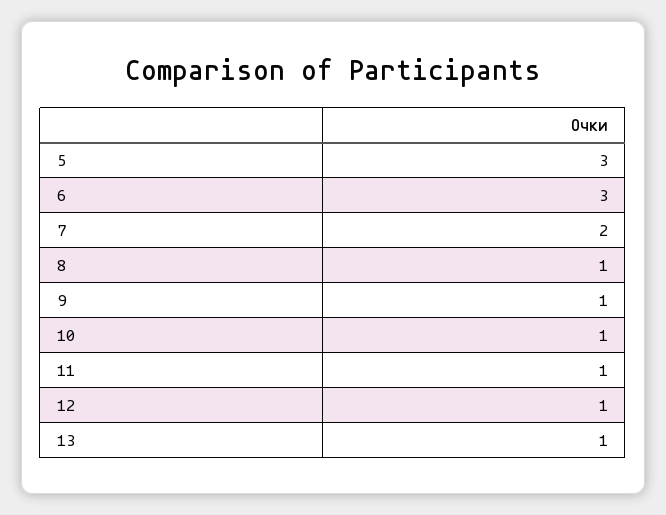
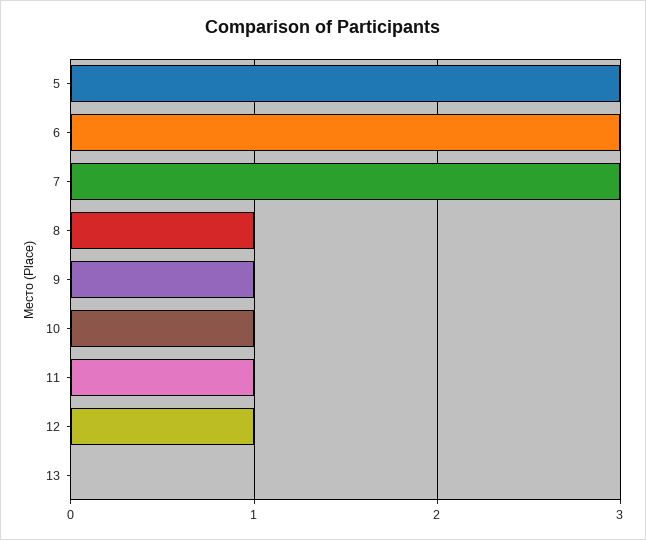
  {
    "5": 3,
    "6": 3,
-   "7": 2,
+   "7": 3,
    "8": 1,
    "9": 1,
    "10": 1,
    "11": 1,
    "12": 1,
-   "13": 1
+   "13": 0
  }

